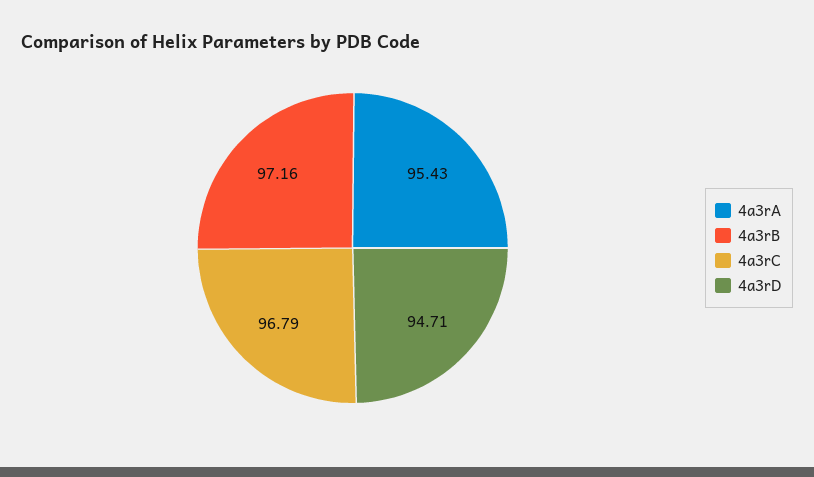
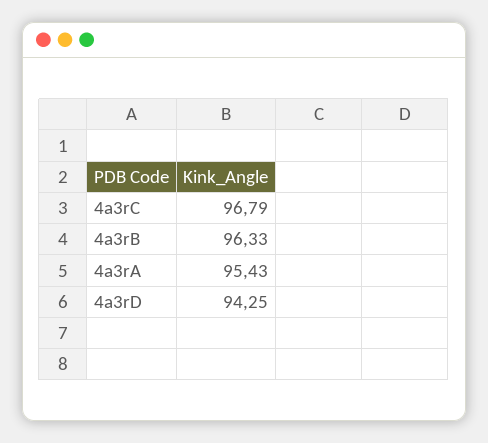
  {
    "4a3rA": 95.43,
-   "4a3rB": 97.16,
+   "4a3rB": 96.33,
    "4a3rC": 96.79,
-   "4a3rD": 94.71
+   "4a3rD": 94.25
  }

